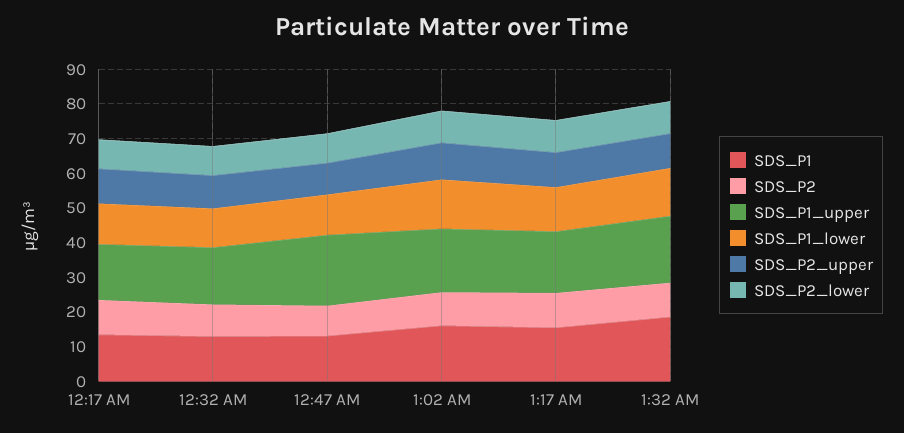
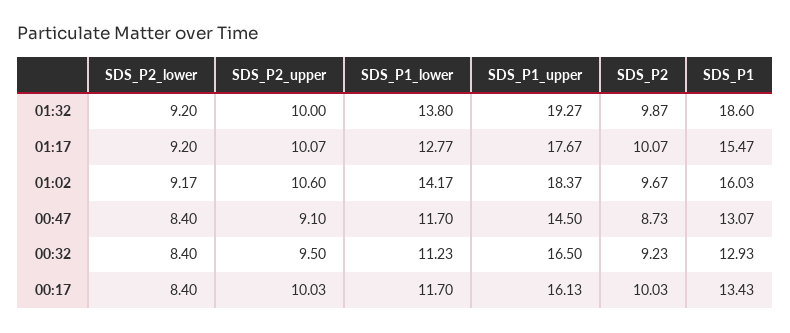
  {
    "SDS_P1": {
      "12:17 AM": 13.43,
      "12:32 AM": 12.93,
      "12:47 AM": 13.07,
      "1:02 AM": 16.03,
      "1:17 AM": 15.47,
      "1:32 AM": 18.6
    },
    "SDS_P2": {
      "12:17 AM": 10.03,
      "12:32 AM": 9.23,
      "12:47 AM": 8.73,
      "1:02 AM": 9.67,
      "1:17 AM": 10.07,
      "1:32 AM": 9.87
    },
    "SDS_P1_upper": {
      "12:17 AM": 16.13,
      "12:32 AM": 16.5,
-     "12:47 AM": 20,
+     "12:47 AM": 14.5,
      "1:02 AM": 18.37,
      "1:17 AM": 17.67,
      "1:32 AM": 19.27
    },
    "SDS_P1_lower": {
      "12:17 AM": 11.7,
      "12:32 AM": 11.23,
      "12:47 AM": 11.7,
      "1:02 AM": 14.17,
      "1:17 AM": 12.77,
      "1:32 AM": 13.8
    },
    "SDS_P2_upper": {
      "12:17 AM": 10.03,
      "12:32 AM": 9.5,
      "12:47 AM": 9.1,
      "1:02 AM": 10.6,
      "1:17 AM": 10.07,
      "1:32 AM": 10
    },
    "SDS_P2_lower": {
      "12:17 AM": 8.4,
      "12:32 AM": 8.4,
      "12:47 AM": 8.4,
      "1:02 AM": 9.17,
      "1:17 AM": 9.2,
      "1:32 AM": 9.2
    }
  }

